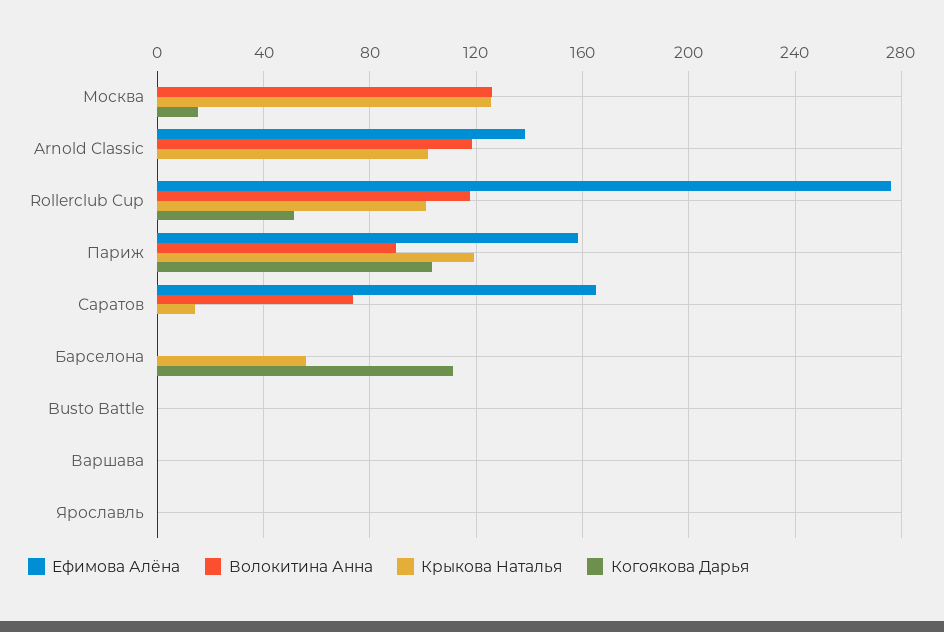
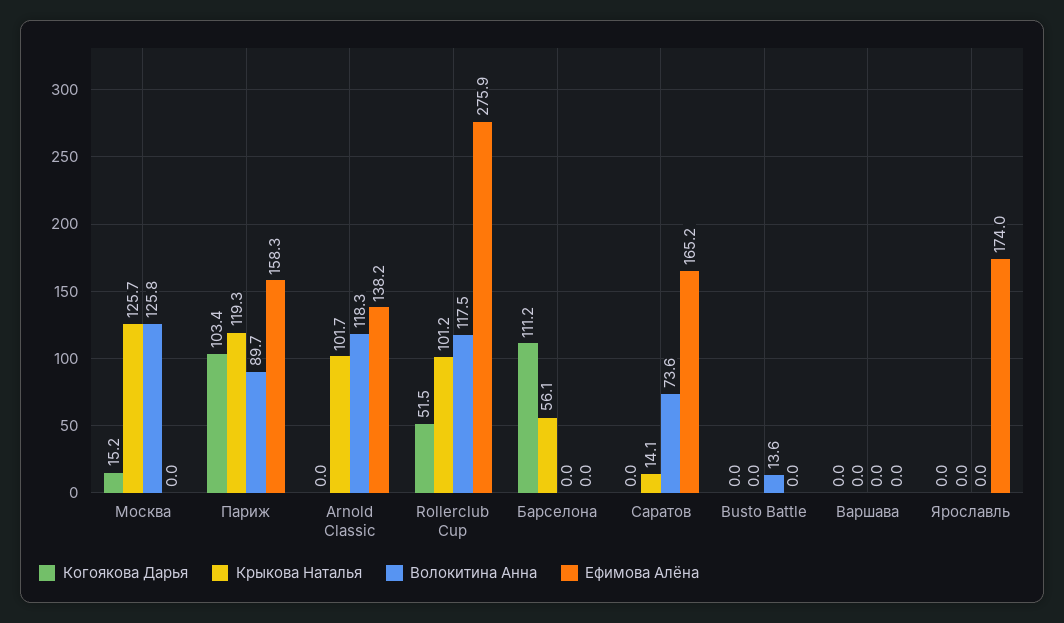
  {
    "Ефимова Алёна": {
      "Москва": 0,
      "Arnold Classic": 138.2,
      "Rollerclub Cup": 275.9,
      "Париж": 158.3,
      "Саратов": 165.2,
      "Барселона": 0,
      "Busto Battle": 0,
      "Варшава": 0,
-     "Ярославль": 0
+     "Ярославль": 174
    },
    "Волокитина Анна": {
      "Москва": 125.8,
      "Arnold Classic": 118.3,
      "Rollerclub Cup": 117.5,
      "Париж": 89.7,
      "Саратов": 73.6,
      "Барселона": 0,
-     "Busto Battle": 0,
+     "Busto Battle": 13.6,
      "Варшава": 0,
      "Ярославль": 0
    },
    "Крыкова Наталья": {
      "Москва": 125.7,
      "Arnold Classic": 101.7,
      "Rollerclub Cup": 101.2,
      "Париж": 119.3,
      "Саратов": 14.1,
      "Барселона": 56.1,
      "Busto Battle": 0,
      "Варшава": 0,
      "Ярославль": 0
    },
    "Когоякова Дарья": {
      "Москва": 15.2,
      "Arnold Classic": 0,
      "Rollerclub Cup": 51.5,
      "Париж": 103.4,
      "Саратов": 0,
      "Барселона": 111.2,
      "Busto Battle": 0,
      "Варшава": 0,
      "Ярославль": 0
    }
  }

